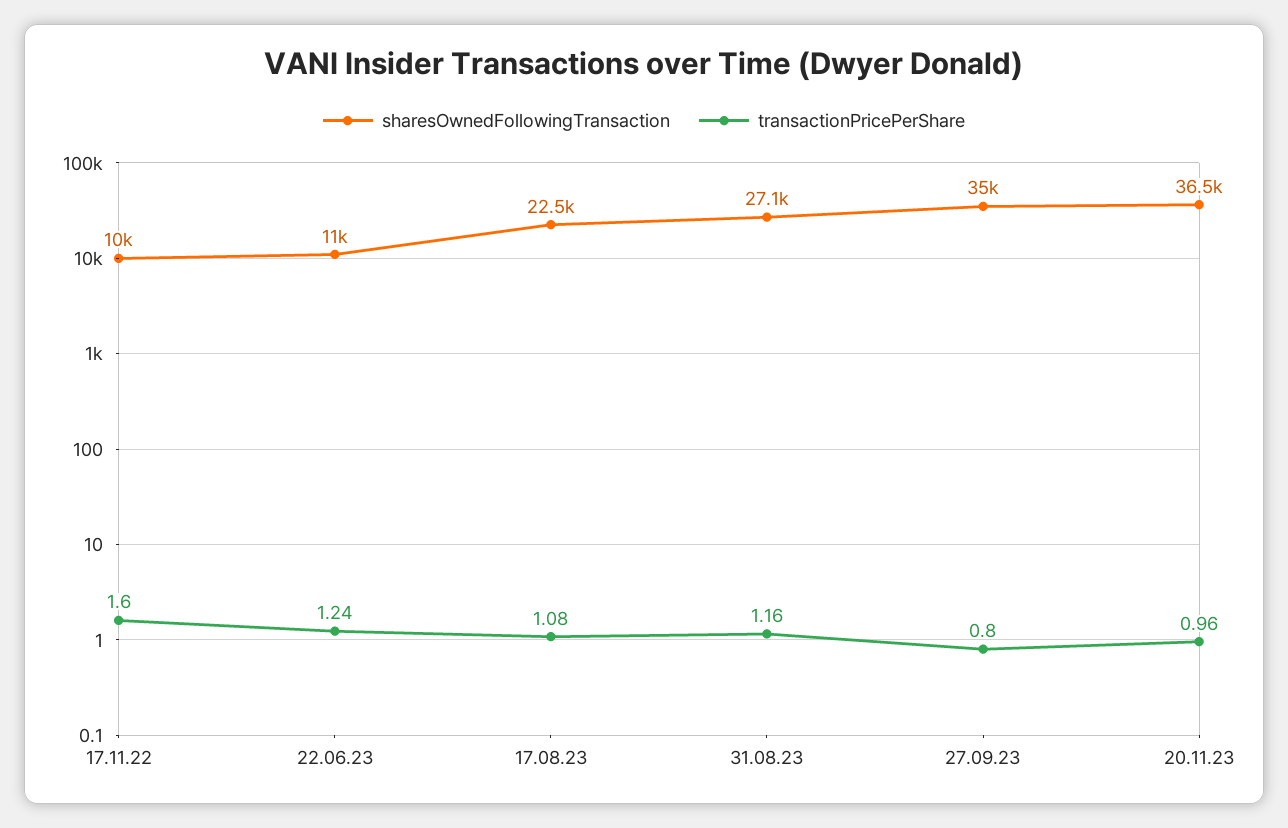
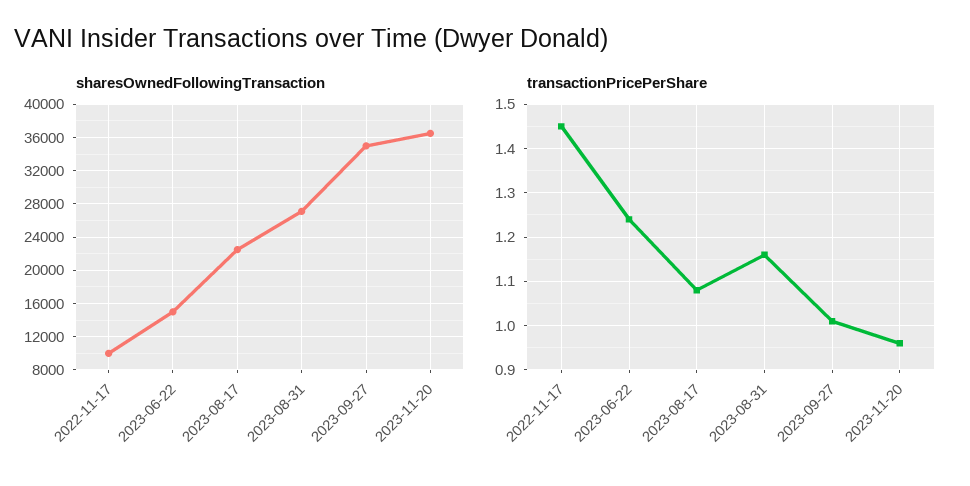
  {
    "sharesOwnedFollowingTransaction": {
      "17.11.22": 10000,
-     "22.06.23": 11000,
+     "22.06.23": 15000,
      "17.08.23": 22500,
      "31.08.23": 27100,
      "27.09.23": 35000,
      "20.11.23": 36500
    },
    "transactionPricePerShare": {
-     "17.11.22": 1.6,
+     "17.11.22": 1.45,
      "22.06.23": 1.24,
      "17.08.23": 1.08,
      "31.08.23": 1.16,
-     "27.09.23": 0.8,
+     "27.09.23": 1,
      "20.11.23": 0.96
    }
  }

